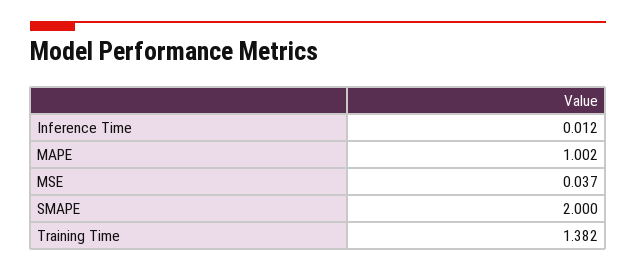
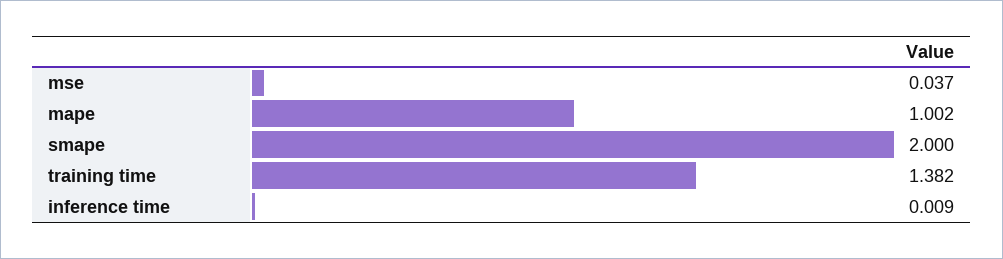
  {
-   "Inference Time": 0.012,
+   "Inference Time": 0.009,
    "MAPE": 1.002,
    "MSE": 0.037,
    "SMAPE": 2,
    "Training Time": 1.382
  }

